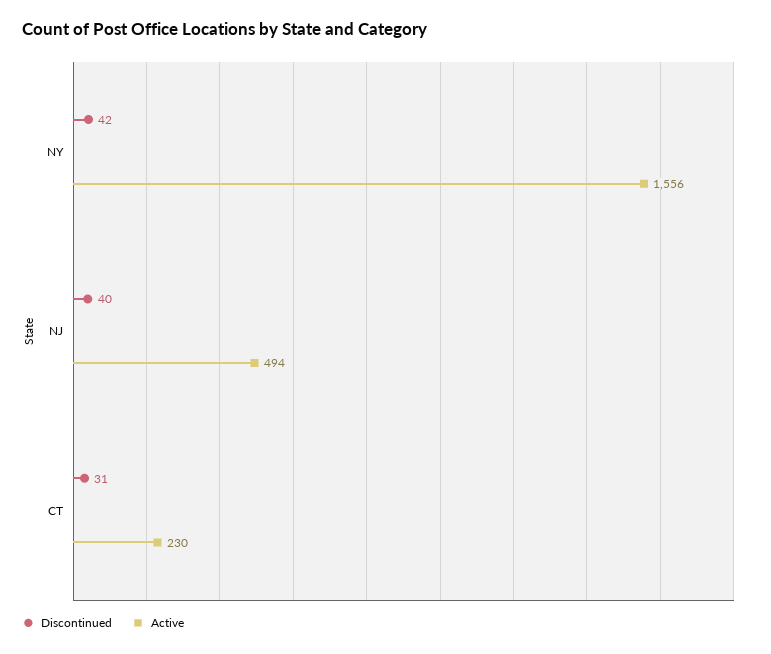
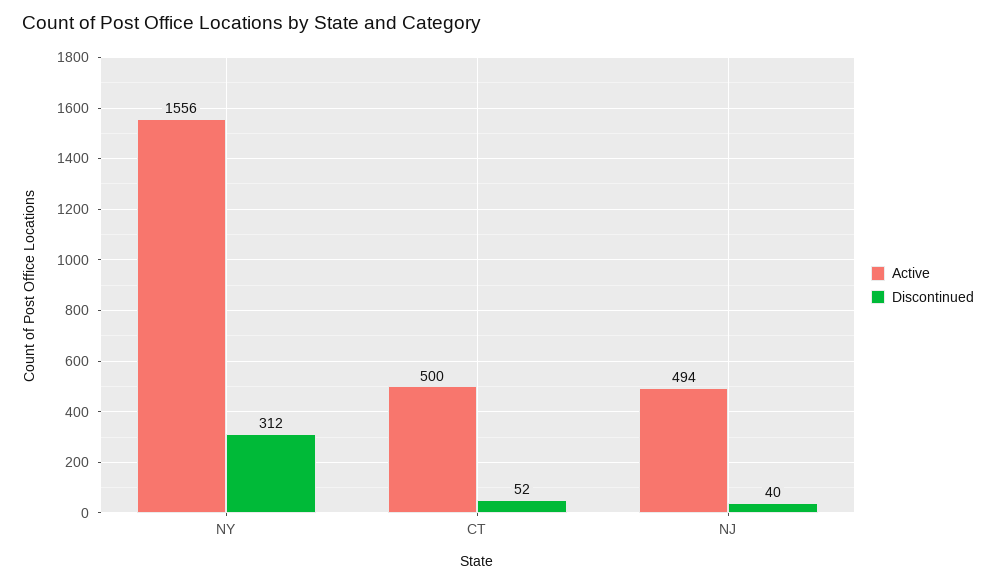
  {
    "Discontinued": {
-     "NY": 42,
+     "NY": 312,
      "NJ": 40,
-     "CT": 31
+     "CT": 52
    },
    "Active": {
      "NY": 1556,
      "NJ": 494,
-     "CT": 230
+     "CT": 500
    }
  }

